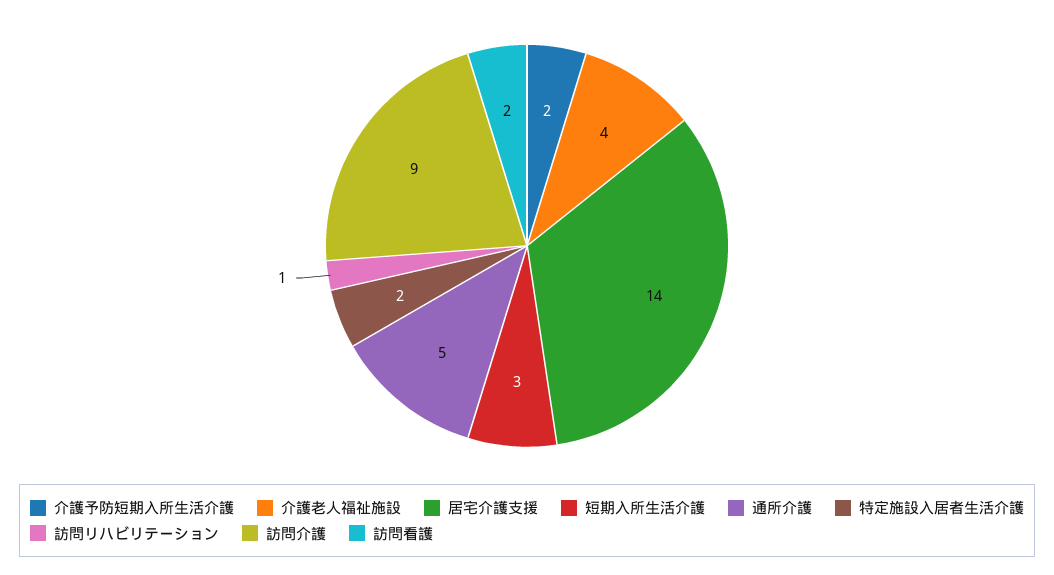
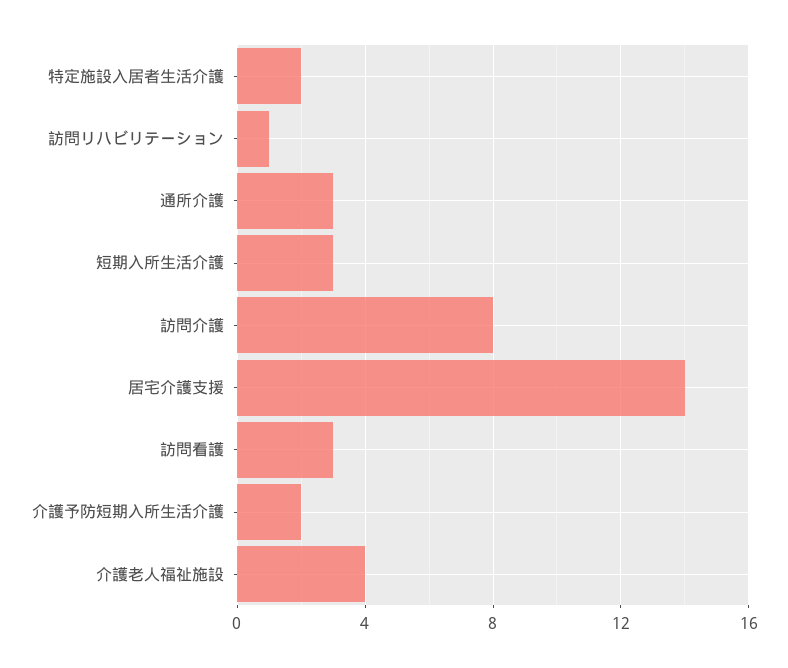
  {
    "介護予防短期入所生活介護": 2,
    "介護老人福祉施設": 4,
    "居宅介護支援": 14,
    "短期入所生活介護": 3,
-   "通所介護": 5,
+   "通所介護": 3,
    "特定施設入居者生活介護": 2,
    "訪問リハビリテーション": 1,
-   "訪問介護": 9,
+   "訪問介護": 8,
-   "訪問看護": 2
+   "訪問看護": 3
  }

